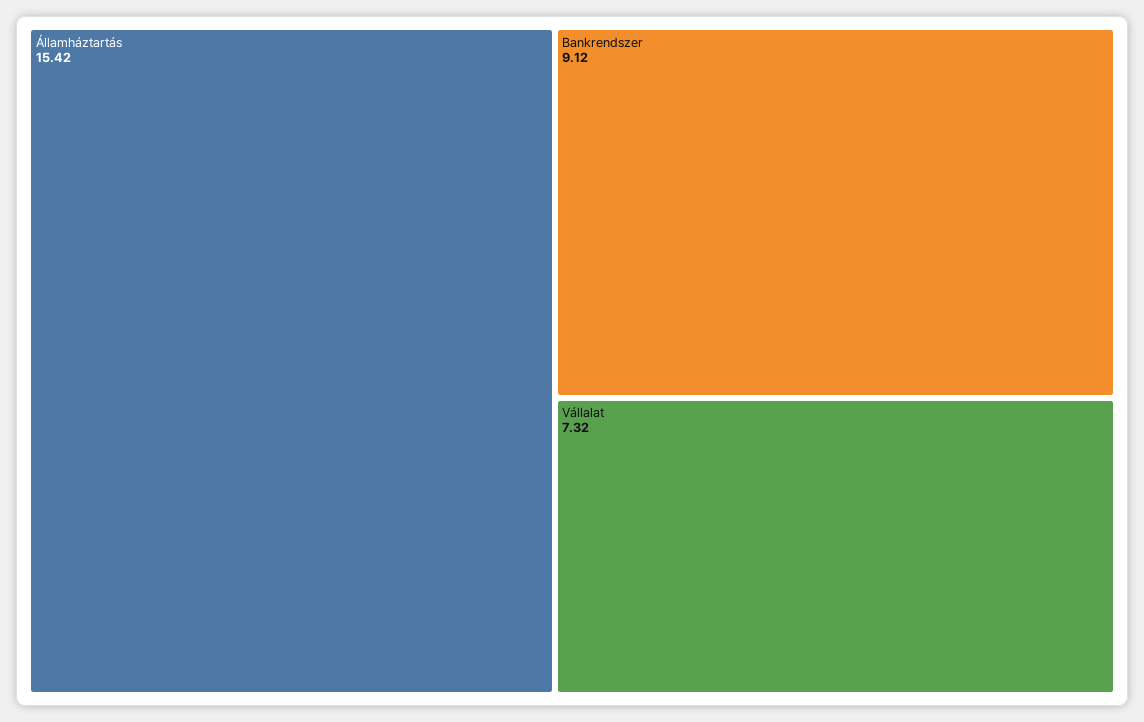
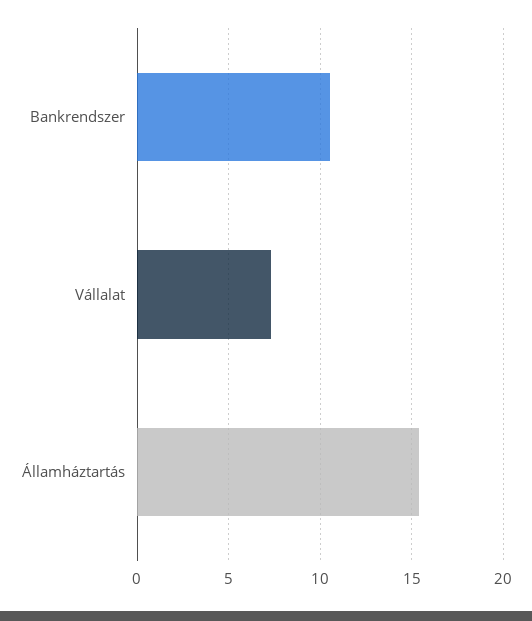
  {
    "Államháztartás": 15.42,
-   "Bankrendszer": 9.12,
+   "Bankrendszer": 10.5,
    "Vállalat": 7.32
  }

